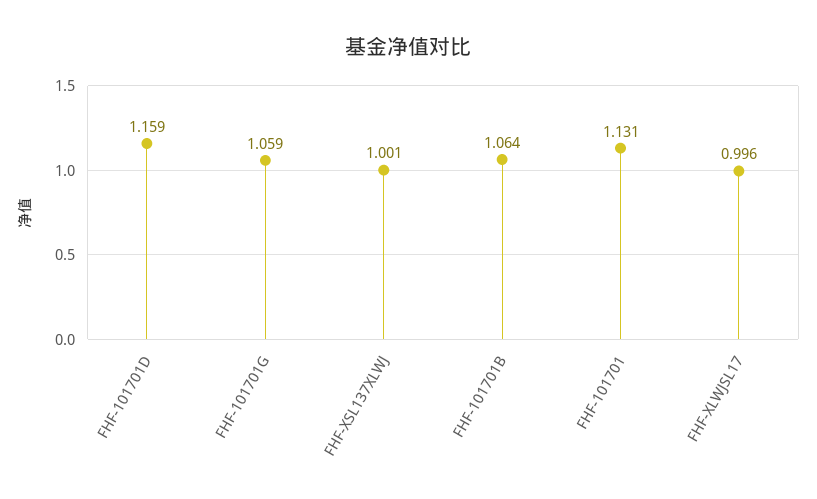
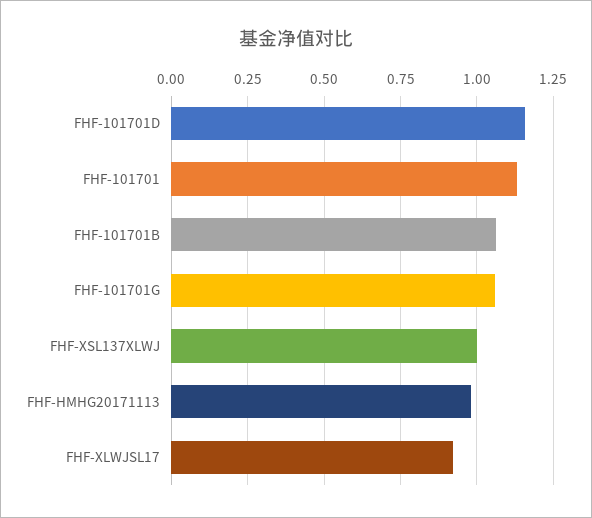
  {
    "FHF-101701D": 1.159,
    "FHF-101701G": 1.059,
    "FHF-XSL137XLWJ": 1.001,
    "FHF-101701B": 1.064,
    "FHF-101701": 1.131,
-   "FHF-XLWJSL17": 0.996
+   "FHF-XLWJSL17": 0.925,
+   "FHF-HMHG20171113": 0.975
  }

